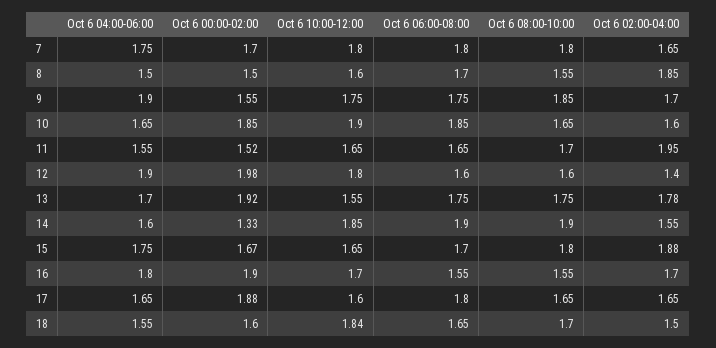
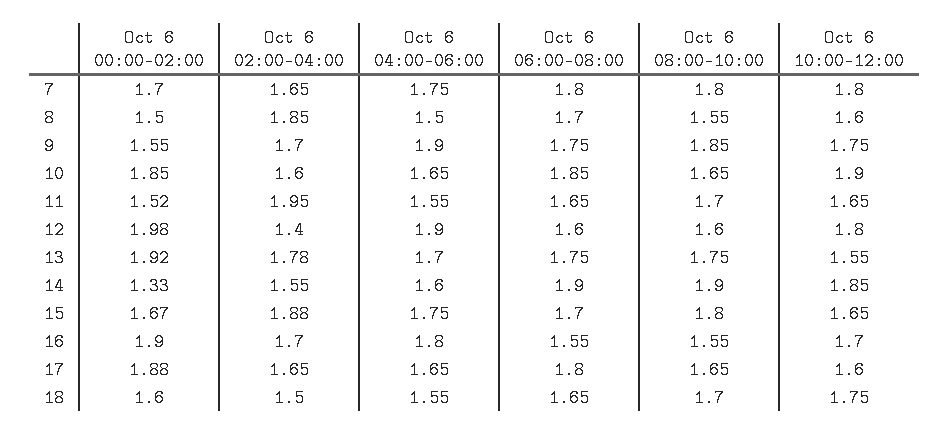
  {
    "Oct 6 04:00-06:00": {
      "7": 1.75,
      "8": 1.5,
      "9": 1.9,
      "10": 1.65,
      "11": 1.55,
      "12": 1.9,
      "13": 1.7,
      "14": 1.6,
      "15": 1.75,
      "16": 1.8,
      "17": 1.65,
      "18": 1.55
    },
    "Oct 6 00:00-02:00": {
      "7": 1.7,
      "8": 1.5,
      "9": 1.55,
      "10": 1.85,
      "11": 1.52,
      "12": 1.98,
      "13": 1.92,
      "14": 1.33,
      "15": 1.67,
      "16": 1.9,
      "17": 1.88,
      "18": 1.6
    },
    "Oct 6 10:00-12:00": {
      "7": 1.8,
      "8": 1.6,
      "9": 1.75,
      "10": 1.9,
      "11": 1.65,
      "12": 1.8,
      "13": 1.55,
      "14": 1.85,
      "15": 1.65,
      "16": 1.7,
      "17": 1.6,
-     "18": 1.84
+     "18": 1.75
    },
    "Oct 6 06:00-08:00": {
      "7": 1.8,
      "8": 1.7,
      "9": 1.75,
      "10": 1.85,
      "11": 1.65,
      "12": 1.6,
      "13": 1.75,
      "14": 1.9,
      "15": 1.7,
      "16": 1.55,
      "17": 1.8,
      "18": 1.65
    },
    "Oct 6 08:00-10:00": {
      "7": 1.8,
      "8": 1.55,
      "9": 1.85,
      "10": 1.65,
      "11": 1.7,
      "12": 1.6,
      "13": 1.75,
      "14": 1.9,
      "15": 1.8,
      "16": 1.55,
      "17": 1.65,
      "18": 1.7
    },
    "Oct 6 02:00-04:00": {
      "7": 1.65,
      "8": 1.85,
      "9": 1.7,
      "10": 1.6,
      "11": 1.95,
      "12": 1.4,
      "13": 1.78,
      "14": 1.55,
      "15": 1.88,
      "16": 1.7,
      "17": 1.65,
      "18": 1.5
    }
  }

